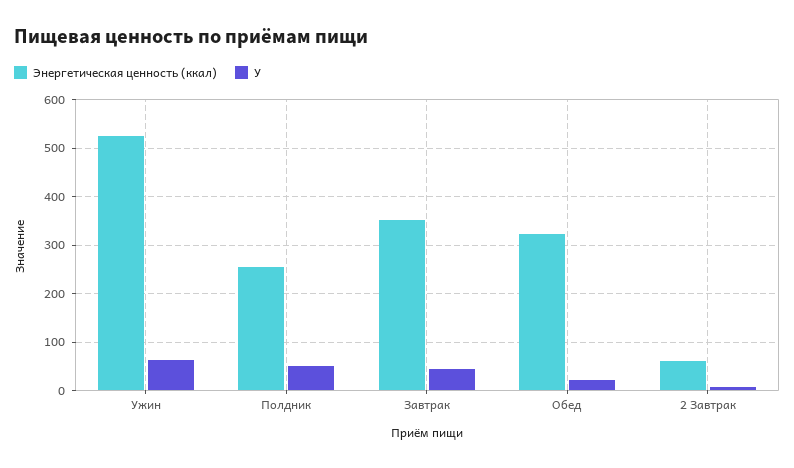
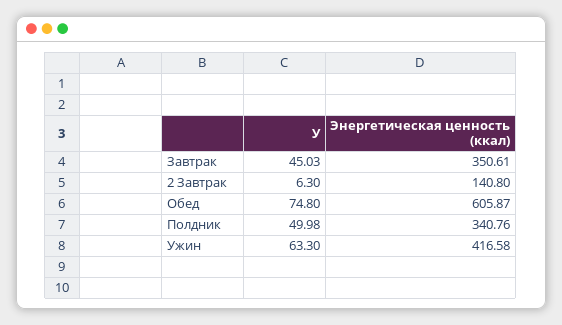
  {
    "Энергетическая ценность (ккал)": {
-     "Ужин": 520,
+     "Ужин": 416.58,
-     "Полдник": 260,
+     "Полдник": 340.76,
      "Завтрак": 350.61,
-     "Обед": 320,
+     "Обед": 605.87,
-     "2 Завтрак": 60
+     "2 Завтрак": 140.8
    },
    "У": {
      "Ужин": 63.3,
      "Полдник": 49.98,
      "Завтрак": 45.03,
-     "Обед": 20,
+     "Обед": 74.8,
      "2 Завтрак": 6.3
    }
  }

